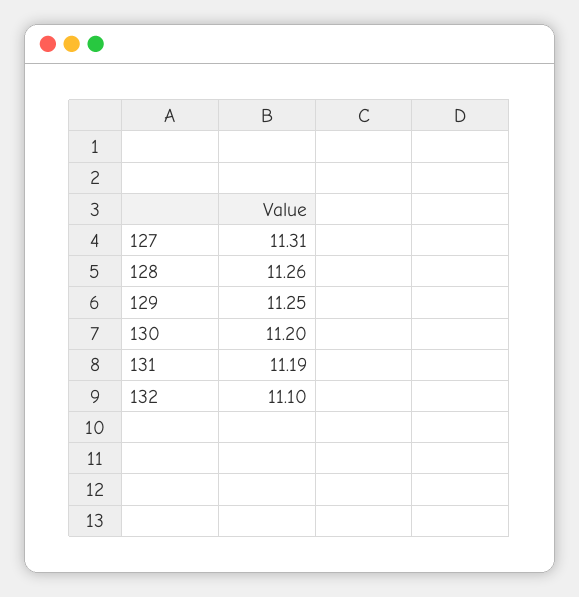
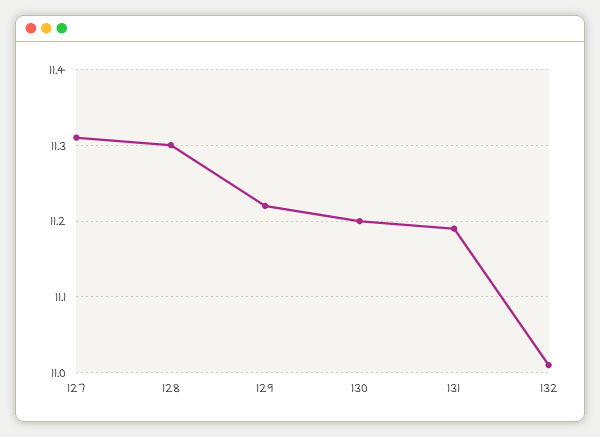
  {
    "127": 11.31,
-   "128": 11.26,
+   "128": 11.3,
-   "129": 11.25,
+   "129": 11.22,
    "130": 11.2,
    "131": 11.19,
-   "132": 11.1
+   "132": 11.01
  }

